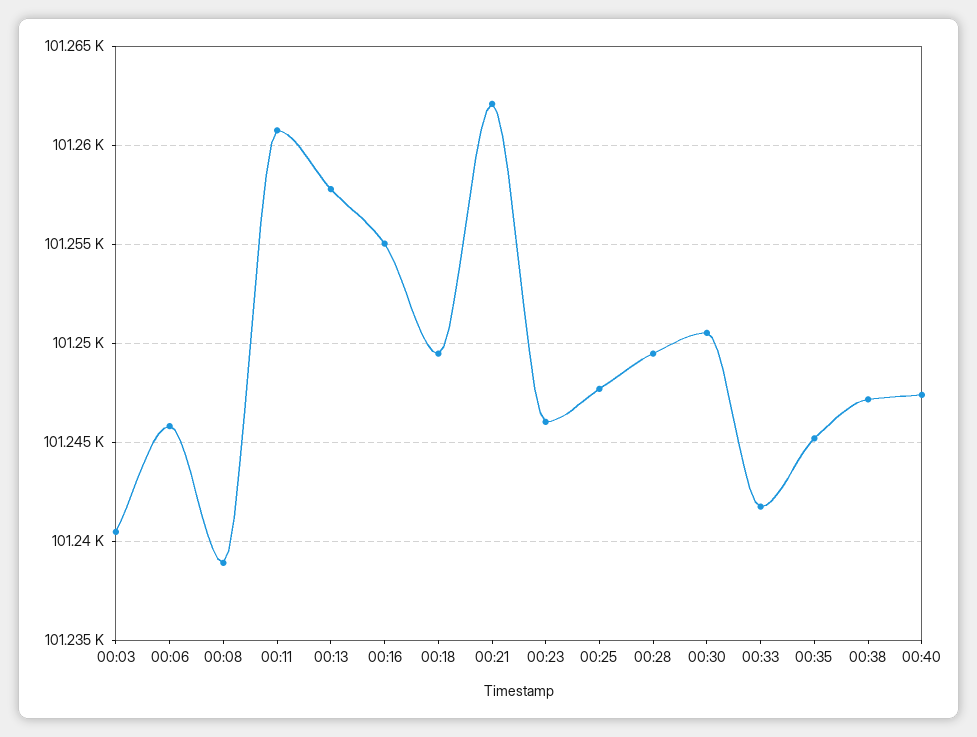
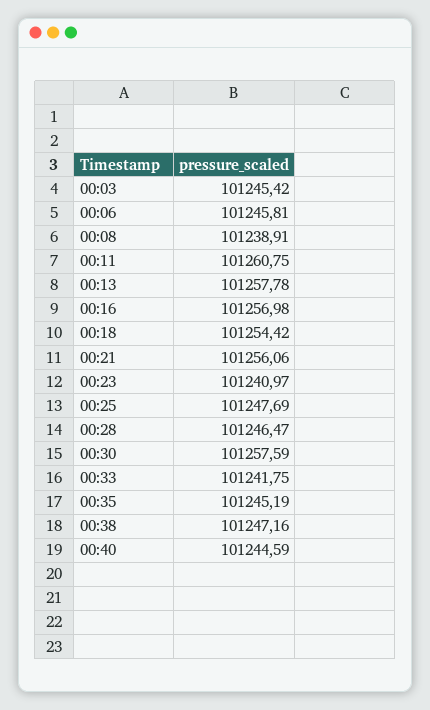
  {
-   "00:03": 101240.5,
+   "00:03": 101245.42,
    "00:06": 101245.81,
    "00:08": 101238.91,
    "00:11": 101260.75,
    "00:13": 101257.78,
-   "00:16": 101255,
+   "00:16": 101256.98,
-   "00:18": 101249.5,
+   "00:18": 101254.42,
-   "00:21": 101262,
+   "00:21": 101256.06,
-   "00:23": 101246,
+   "00:23": 101240.97,
    "00:25": 101247.69,
-   "00:28": 101249.5,
+   "00:28": 101246.47,
-   "00:30": 101250.5,
+   "00:30": 101257.59,
    "00:33": 101241.75,
    "00:35": 101245.19,
    "00:38": 101247.16,
-   "00:40": 101247.5
+   "00:40": 101244.59
  }

